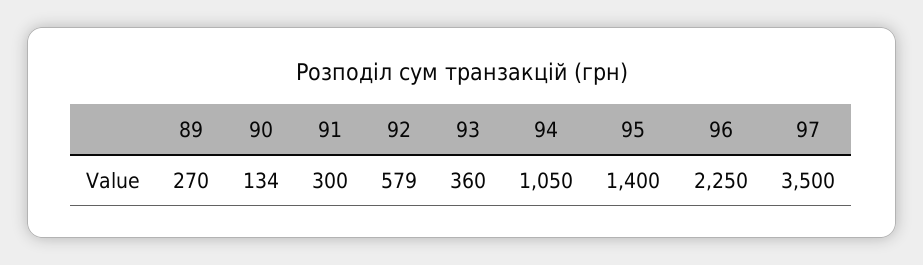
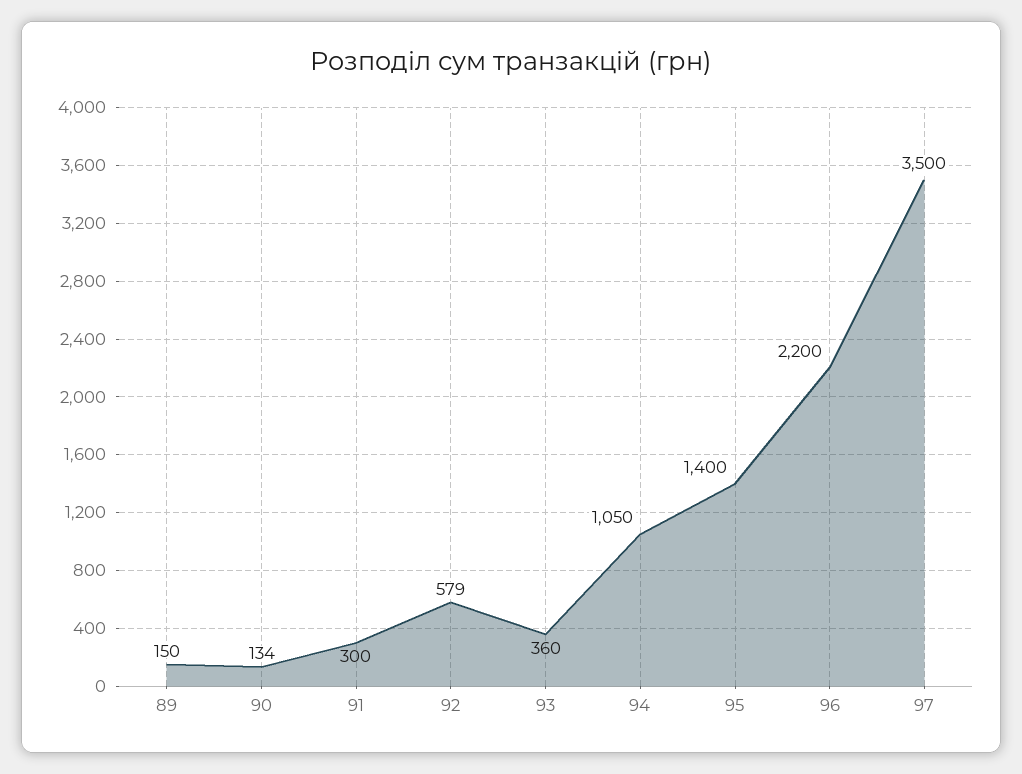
  {
-   "89": 270,
+   "89": 150,
    "90": 134,
    "91": 300,
    "92": 579,
    "93": 360,
    "94": 1050,
    "95": 1400,
-   "96": 2250,
+   "96": 2200,
    "97": 3500
  }

